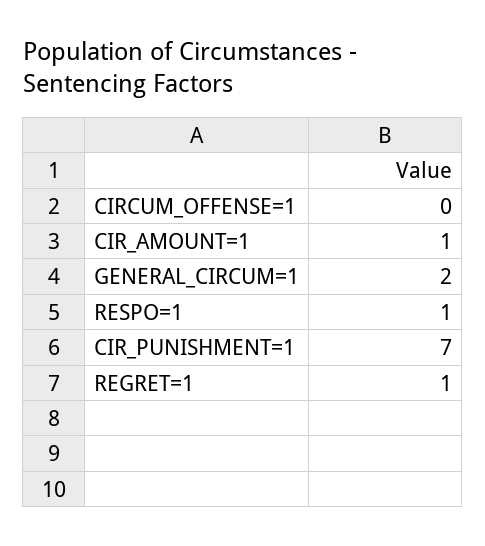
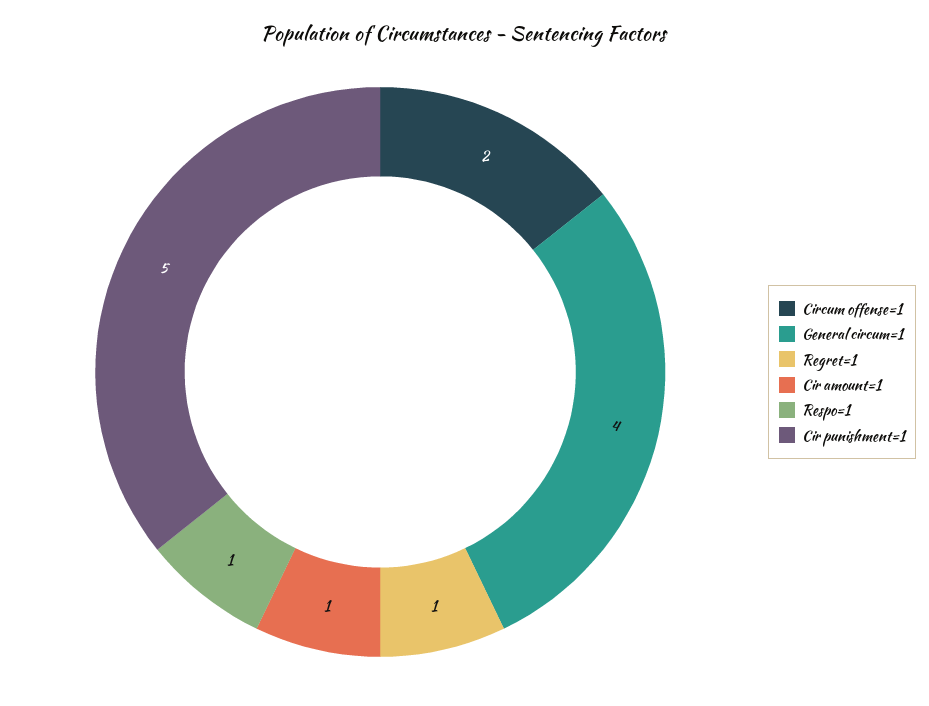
  {
-   "CIRCUM_OFFENSE=1": 0,
+   "CIRCUM_OFFENSE=1": 2,
    "CIR_AMOUNT=1": 1,
-   "GENERAL_CIRCUM=1": 2,
+   "GENERAL_CIRCUM=1": 4,
    "RESPO=1": 1,
-   "CIR_PUNISHMENT=1": 7,
+   "CIR_PUNISHMENT=1": 5,
    "REGRET=1": 1
  }

